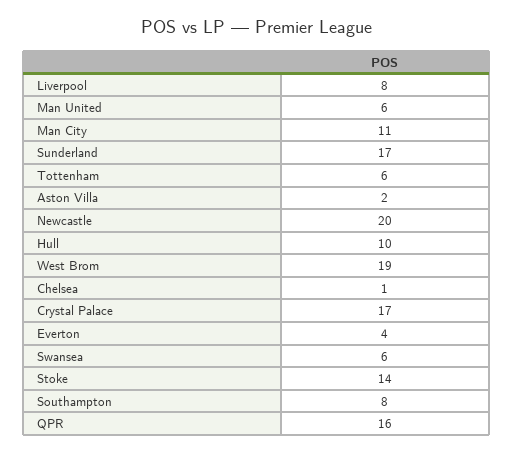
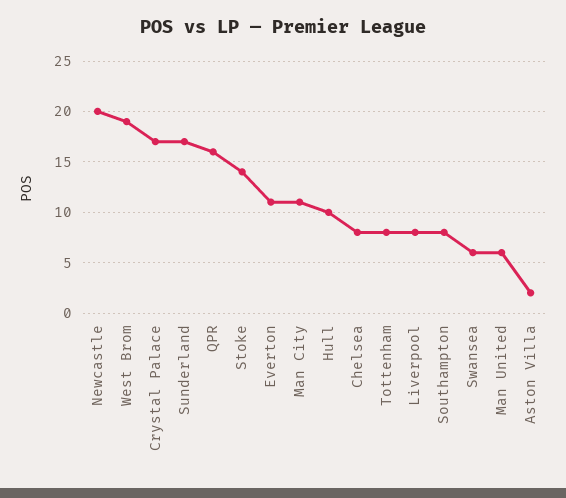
  {
    "Liverpool": 8,
    "Man United": 6,
    "Man City": 11,
    "Sunderland": 17,
-   "Tottenham": 6,
+   "Tottenham": 8,
    "Aston Villa": 2,
    "Newcastle": 20,
    "Hull": 10,
    "West Brom": 19,
-   "Chelsea": 1,
+   "Chelsea": 8,
    "Crystal Palace": 17,
-   "Everton": 4,
+   "Everton": 11,
    "Swansea": 6,
    "Stoke": 14,
    "Southampton": 8,
    "QPR": 16
  }

